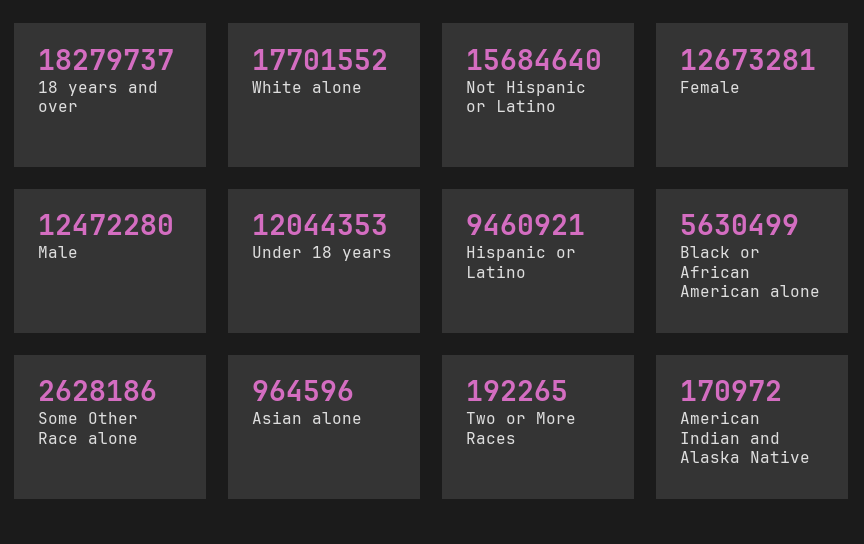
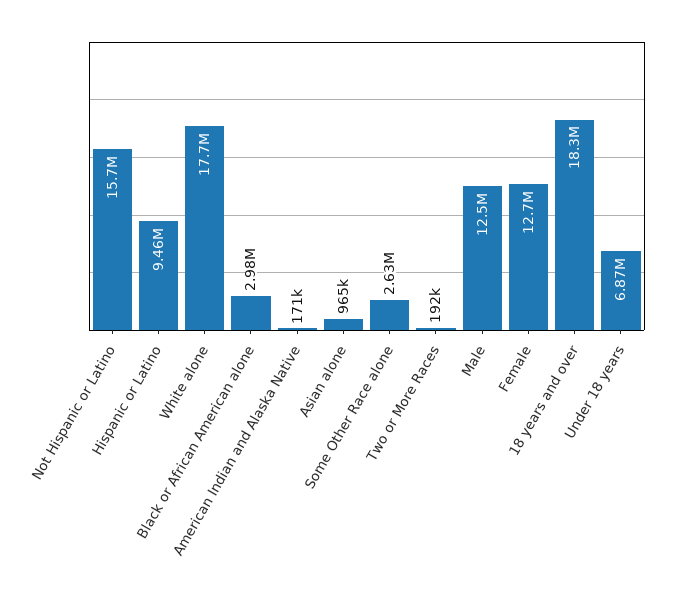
  {
    "18 years and over": 18279737,
    "White alone": 17701552,
    "Not Hispanic or Latino": 15684640,
    "Female": 12673281,
    "Male": 12472280,
-   "Under 18 years": 12044353,
+   "Under 18 years": 6870000,
    "Hispanic or Latino": 9460921,
-   "Black or African American alone": 5630499,
+   "Black or African American alone": 2980000,
    "Some Other Race alone": 2628186,
    "Asian alone": 964596,
    "Two or More Races": 192265,
    "American Indian and Alaska Native": 170972
  }

